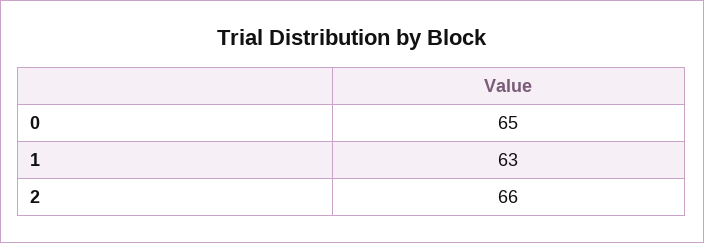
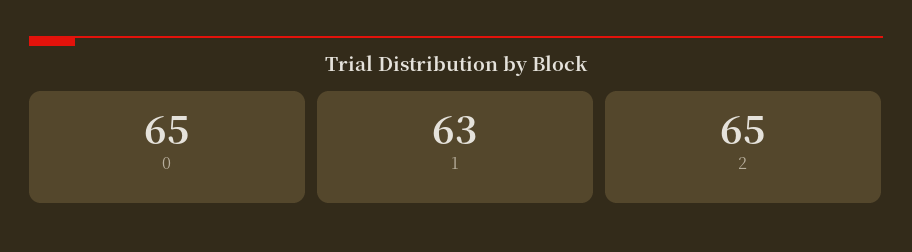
  {
    "0": 65,
    "1": 63,
-   "2": 66
+   "2": 65
  }

